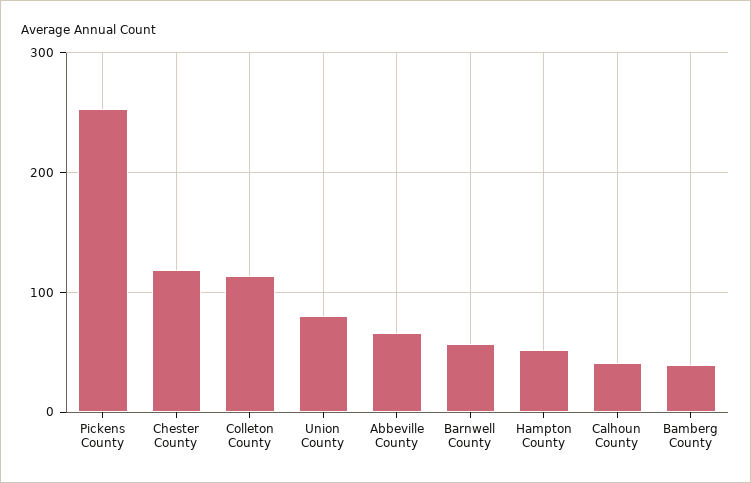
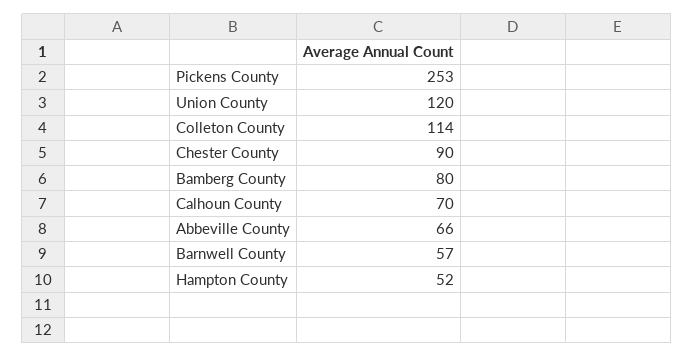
  {
    "Pickens County": 253,
-   "Chester County": 120,
+   "Chester County": 90,
    "Colleton County": 114,
-   "Union County": 80,
+   "Union County": 120,
    "Abbeville County": 66,
    "Barnwell County": 57,
    "Hampton County": 52,
-   "Calhoun County": 40,
+   "Calhoun County": 70,
-   "Bamberg County": 40
+   "Bamberg County": 80
  }

